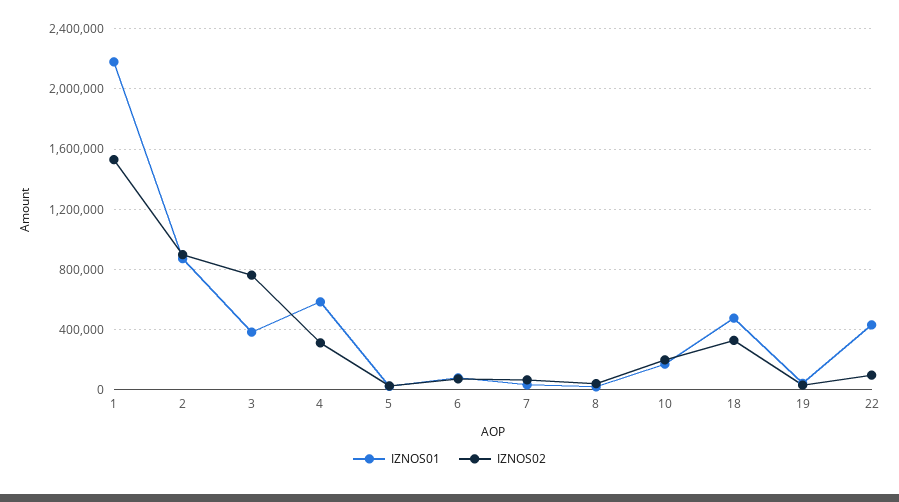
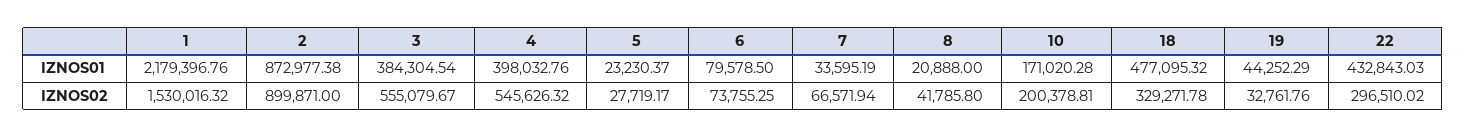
  {
    "IZNOS01": {
      "1": 2179396.76,
      "2": 872977.38,
      "3": 384304.54,
-     "4": 600000,
+     "4": 398032.76,
      "5": 23230.37,
      "6": 79578.5,
      "7": 33595.19,
      "8": 20888,
      "10": 171020.28,
      "18": 477095.32,
      "19": 44252.29,
      "22": 432843.03
    },
    "IZNOS02": {
      "1": 1530016.32,
      "2": 899871,
-     "3": 750000,
+     "3": 555079.67,
-     "4": 300000,
+     "4": 545626.32,
      "5": 27719.17,
      "6": 73755.25,
      "7": 66571.94,
      "8": 41785.8,
      "10": 200378.81,
      "18": 329271.78,
      "19": 32761.76,
-     "22": 100000
+     "22": 296510.02
    }
  }

